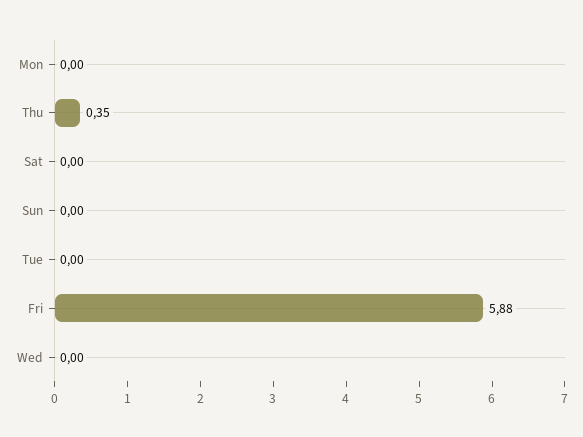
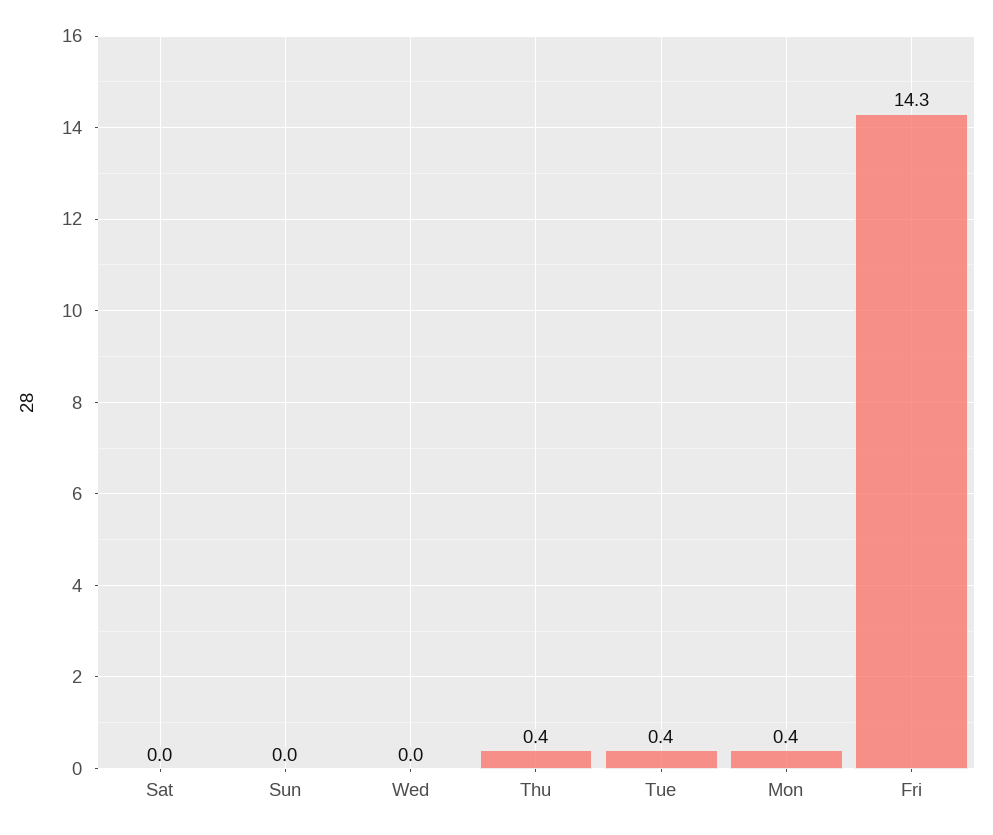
  {
-   "Mon": 0,
+   "Mon": 0.4,
    "Thu": 0.35,
    "Sat": 0,
    "Sun": 0,
-   "Tue": 0,
+   "Tue": 0.4,
-   "Fri": 5.88,
+   "Fri": 14.3,
    "Wed": 0
  }

